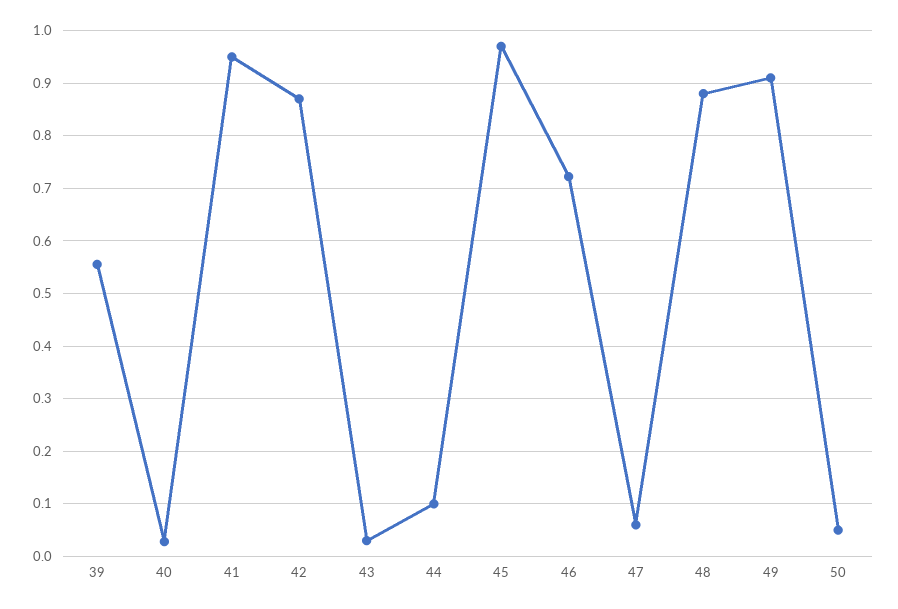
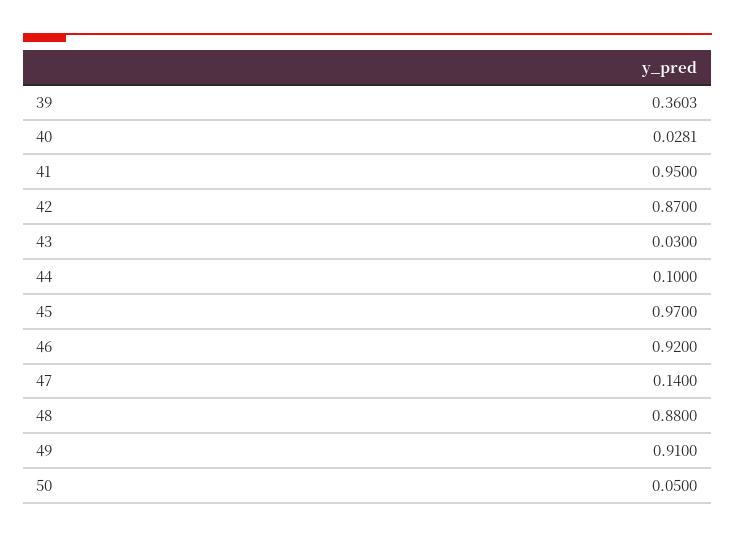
  {
-   "39": 0.56,
+   "39": 0.3603,
    "40": 0.0281,
    "41": 0.95,
    "42": 0.87,
    "43": 0.03,
    "44": 0.1,
    "45": 0.97,
-   "46": 0.72,
+   "46": 0.92,
-   "47": 0.06,
+   "47": 0.14,
    "48": 0.88,
    "49": 0.91,
    "50": 0.05
  }

